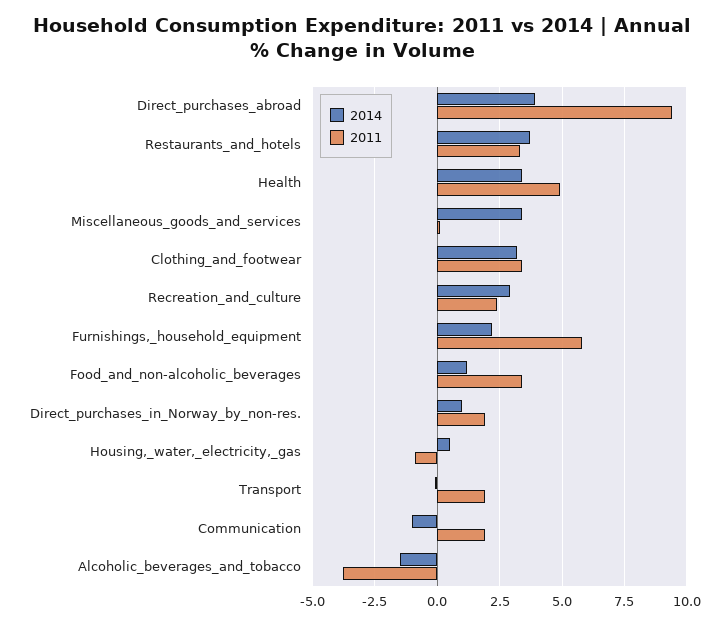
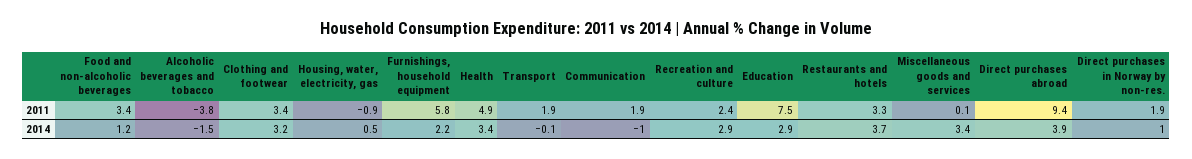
  {
    "2014": {
      "Direct_purchases_abroad": 3.9,
      "Restaurants_and_hotels": 3.7,
      "Health": 3.4,
      "Miscellaneous_goods_and_services": 3.4,
      "Clothing_and_footwear": 3.2,
      "Recreation_and_culture": 2.9,
      "Furnishings,_household_equipment": 2.2,
      "Food_and_non-alcoholic_beverages": 1.2,
      "Direct_purchases_in_Norway_by_non-res.": 1,
      "Housing,_water,_electricity,_gas": 0.5,
      "Transport": -0.1,
      "Communication": -1,
-     "Alcoholic_beverages_and_tobacco": -1.5
+     "Alcoholic_beverages_and_tobacco": -1.5,
+     "Education": 2.9
    },
    "2011": {
      "Direct_purchases_abroad": 9.4,
      "Restaurants_and_hotels": 3.3,
      "Health": 4.9,
      "Miscellaneous_goods_and_services": 0.1,
      "Clothing_and_footwear": 3.4,
      "Recreation_and_culture": 2.4,
      "Furnishings,_household_equipment": 5.8,
      "Food_and_non-alcoholic_beverages": 3.4,
      "Direct_purchases_in_Norway_by_non-res.": 1.9,
      "Housing,_water,_electricity,_gas": -0.9,
      "Transport": 1.9,
      "Communication": 1.9,
-     "Alcoholic_beverages_and_tobacco": -3.8
+     "Alcoholic_beverages_and_tobacco": -3.8,
+     "Education": 7.5
    }
  }

